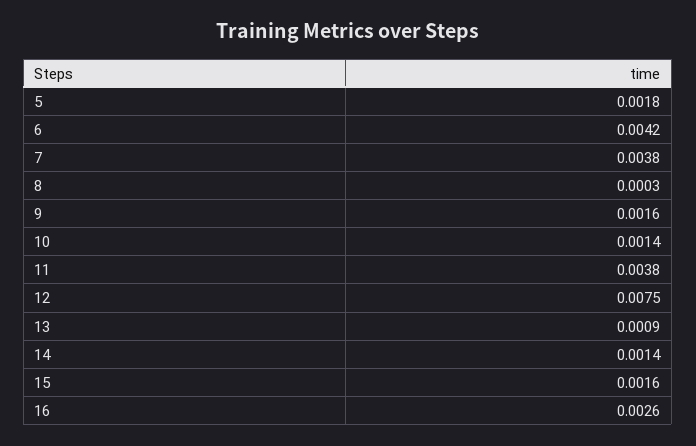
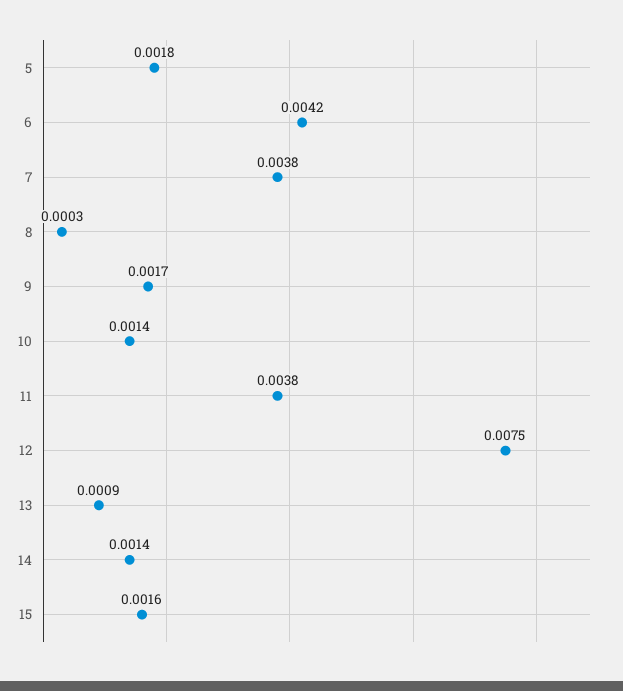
  {
    "5": 0.0018,
    "6": 0.0042,
    "7": 0.0038,
    "8": 0.0003,
-   "9": 0.0016,
+   "9": 0.0017,
    "10": 0.0014,
    "11": 0.0038,
    "12": 0.0075,
    "13": 0.0009,
    "14": 0.0014,
-   "15": 0.0016,
+   "15": 0.0016
-   "16": 0.0026
  }

